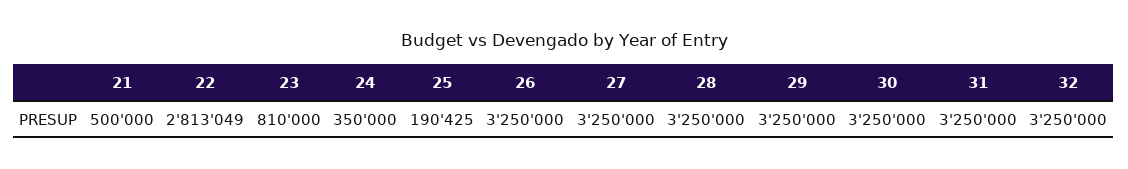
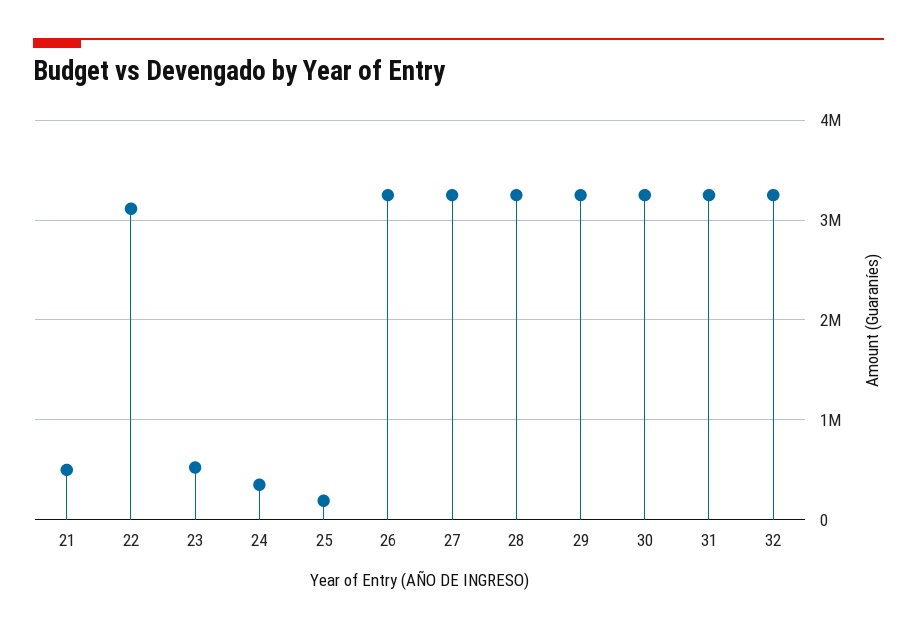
  {
    "21": 500000,
-   "22": 2813049,
+   "22": 3100000,
-   "23": 810000,
+   "23": 500000,
    "24": 350000,
    "25": 190425,
    "26": 3250000,
    "27": 3250000,
    "28": 3250000,
    "29": 3250000,
    "30": 3250000,
    "31": 3250000,
    "32": 3250000
  }

